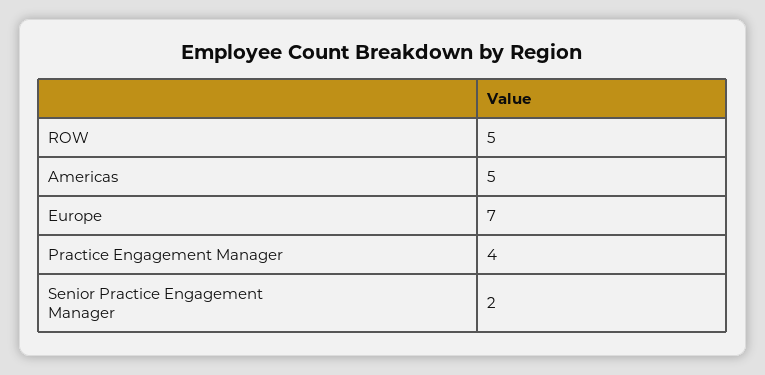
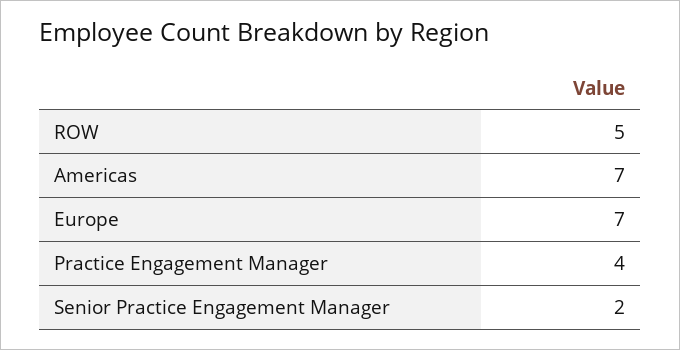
  {
    "ROW": 5,
-   "Americas": 5,
+   "Americas": 7,
    "Europe": 7,
    "Practice Engagement Manager": 4,
    "Senior Practice Engagement Manager": 2
  }

